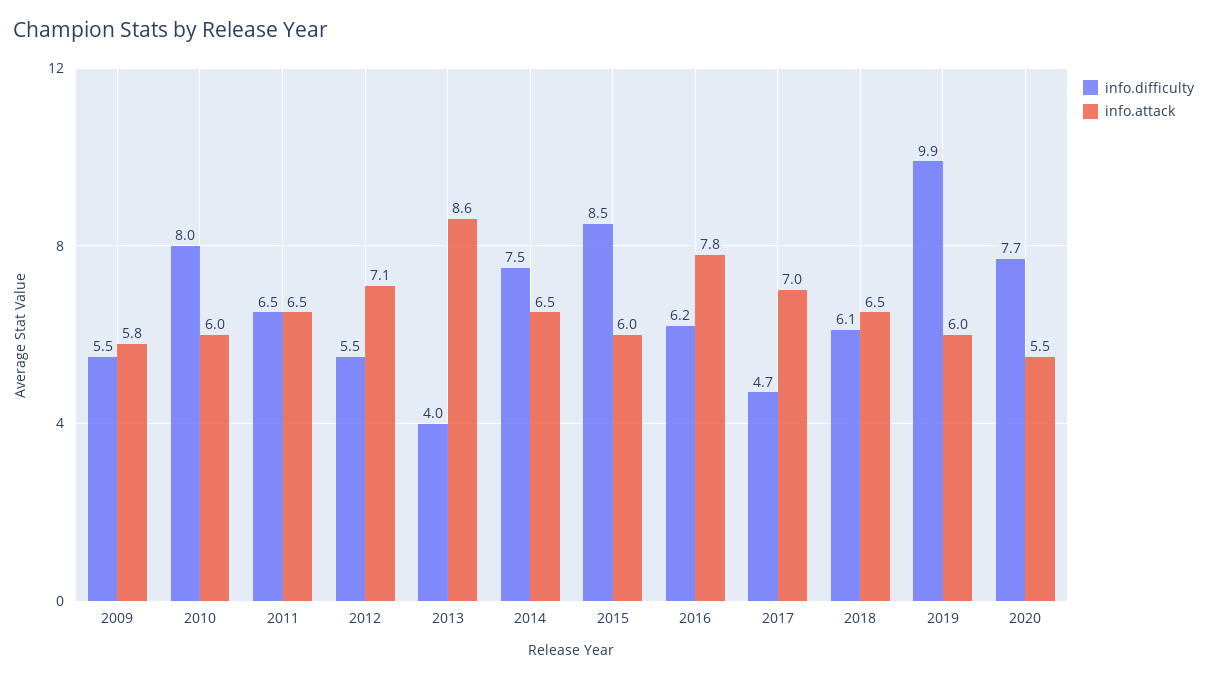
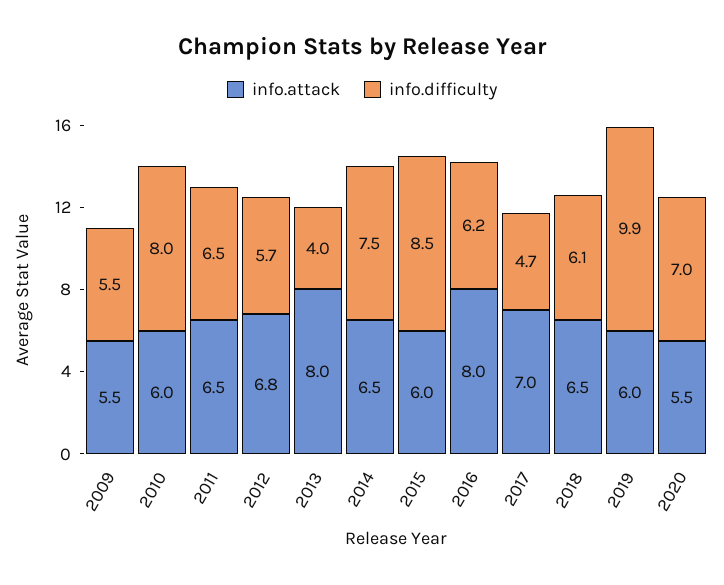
  {
    "info.difficulty": {
      "2009": 5.5,
      "2010": 8,
      "2011": 6.5,
-     "2012": 5.5,
+     "2012": 5.7,
      "2013": 4,
      "2014": 7.5,
      "2015": 8.5,
      "2016": 6.2,
      "2017": 4.7,
      "2018": 6.1,
      "2019": 9.9,
-     "2020": 7.7
+     "2020": 7
    },
    "info.attack": {
-     "2009": 5.8,
+     "2009": 5.5,
      "2010": 6,
      "2011": 6.5,
-     "2012": 7.1,
+     "2012": 6.8,
-     "2013": 8.6,
+     "2013": 8,
      "2014": 6.5,
      "2015": 6,
-     "2016": 7.8,
+     "2016": 8,
      "2017": 7,
      "2018": 6.5,
      "2019": 6,
      "2020": 5.5
    }
  }

